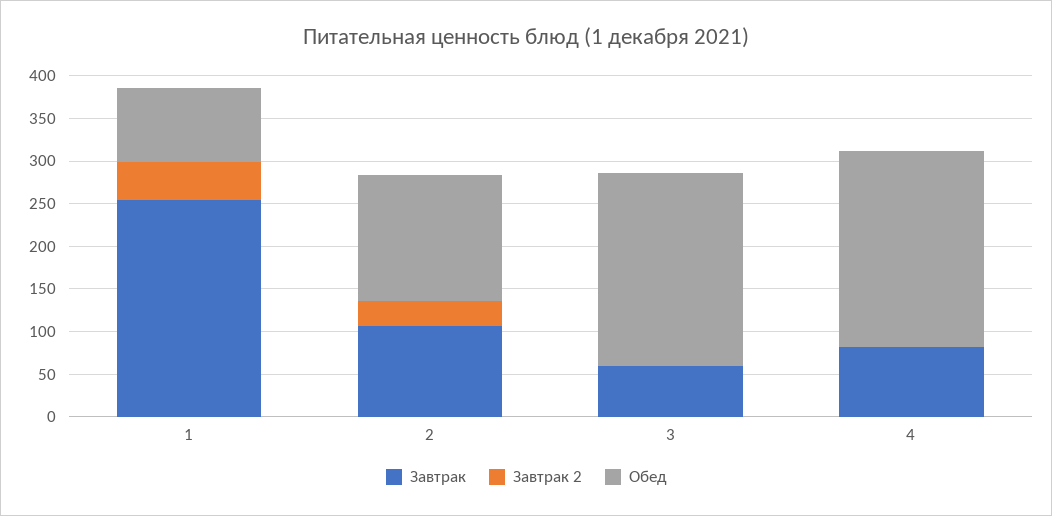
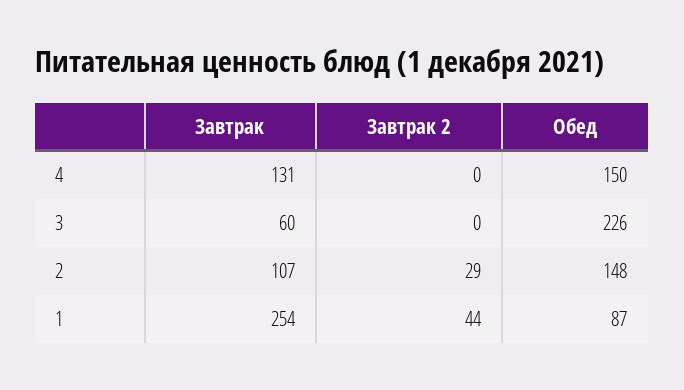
  {
    "Завтрак": {
      "1": 254,
      "2": 107,
      "3": 60,
-     "4": 80
+     "4": 131
    },
    "Завтрак 2": {
      "1": 44,
      "2": 29,
      "3": 0,
      "4": 0
    },
    "Обед": {
      "1": 87,
      "2": 148,
      "3": 226,
-     "4": 230
+     "4": 150
    }
  }

